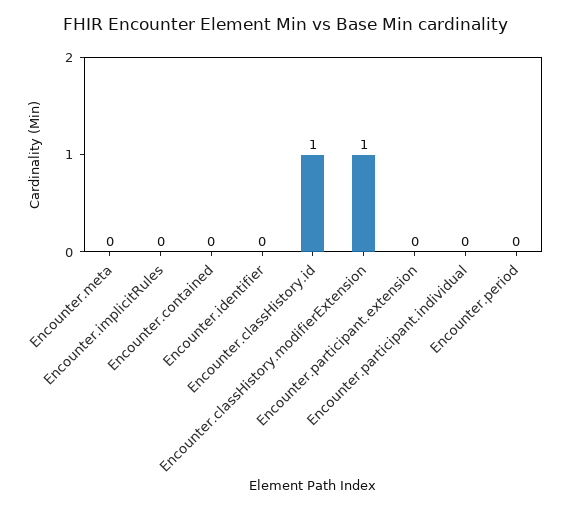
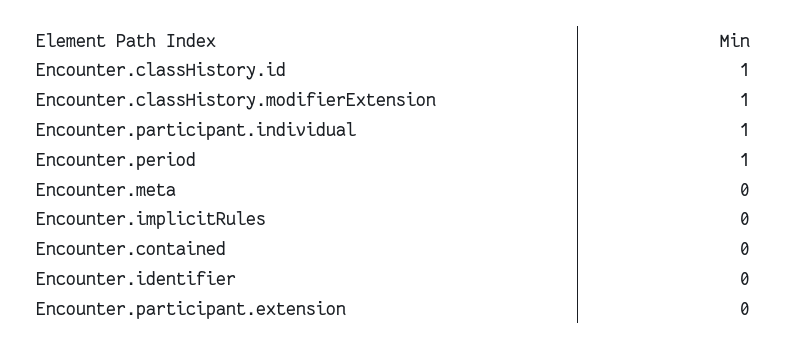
  {
    "Encounter.meta": 0,
    "Encounter.implicitRules": 0,
    "Encounter.contained": 0,
    "Encounter.identifier": 0,
    "Encounter.classHistory.id": 1,
    "Encounter.classHistory.modifierExtension": 1,
    "Encounter.participant.extension": 0,
-   "Encounter.participant.individual": 0,
+   "Encounter.participant.individual": 1,
-   "Encounter.period": 0
+   "Encounter.period": 1
  }

